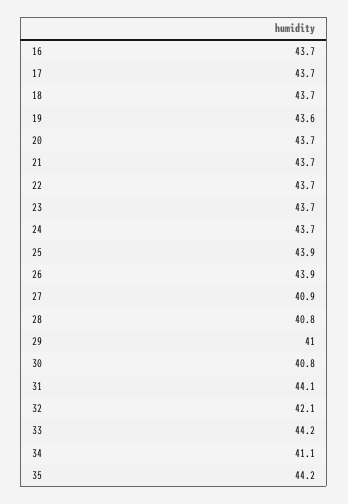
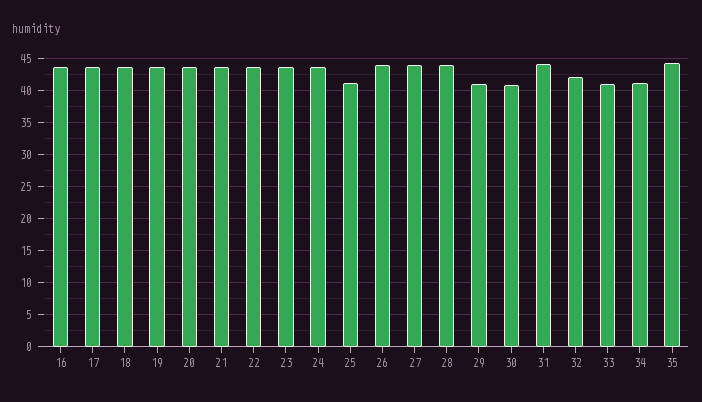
  {
    "16": 43.7,
    "17": 43.7,
    "18": 43.7,
    "19": 43.6,
    "20": 43.7,
    "21": 43.7,
    "22": 43.7,
    "23": 43.7,
    "24": 43.7,
-   "25": 43.9,
+   "25": 41,
    "26": 43.9,
-   "27": 40.9,
+   "27": 44,
-   "28": 40.8,
+   "28": 44,
    "29": 41,
    "30": 40.8,
    "31": 44.1,
    "32": 42.1,
-   "33": 44.2,
+   "33": 41,
    "34": 41.1,
    "35": 44.2
  }

